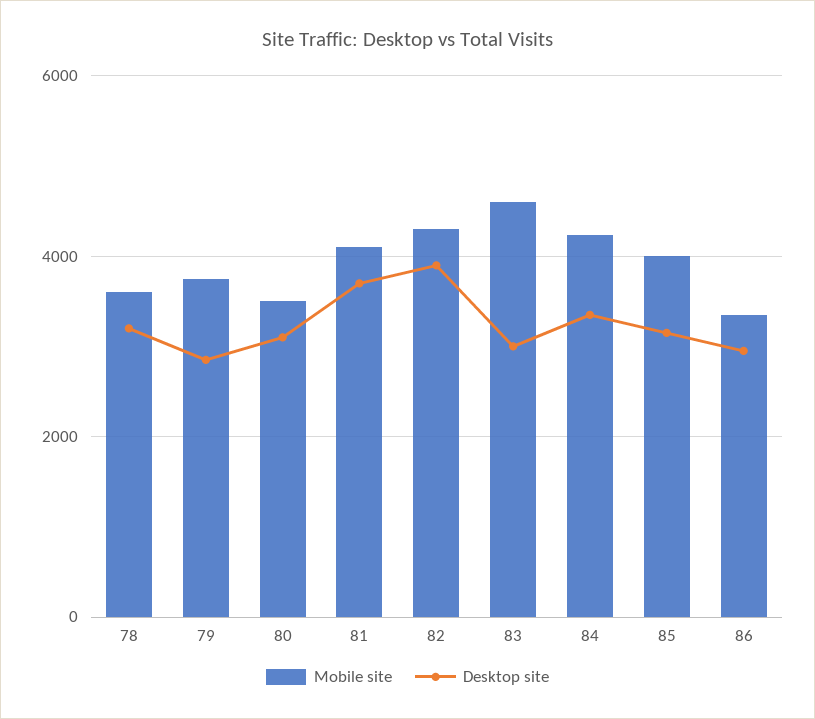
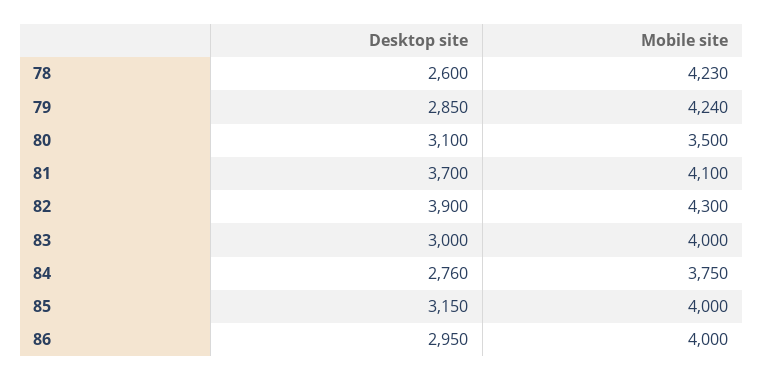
  {
    "Mobile site": {
-     "78": 3600,
+     "78": 4230,
-     "79": 3800,
+     "79": 4240,
      "80": 3500,
      "81": 4100,
      "82": 4300,
-     "83": 4600,
+     "83": 4000,
-     "84": 4200,
+     "84": 3750,
      "85": 4000,
-     "86": 3400
+     "86": 4000
    },
    "Desktop site": {
-     "78": 3200,
+     "78": 2600,
      "79": 2850,
      "80": 3100,
      "81": 3700,
      "82": 3900,
      "83": 3000,
-     "84": 3400,
+     "84": 2760,
      "85": 3150,
      "86": 2950
    }
  }

